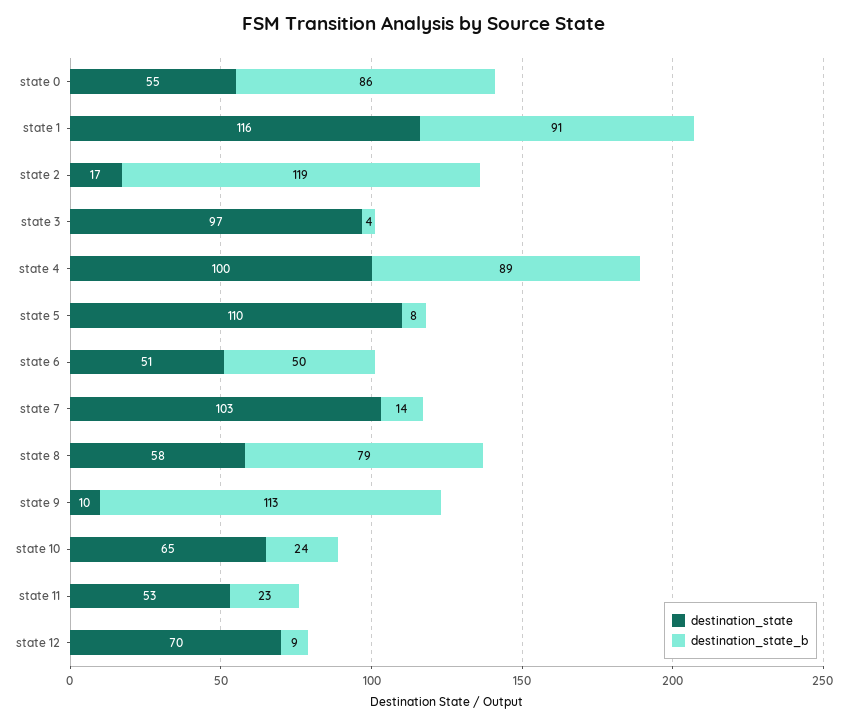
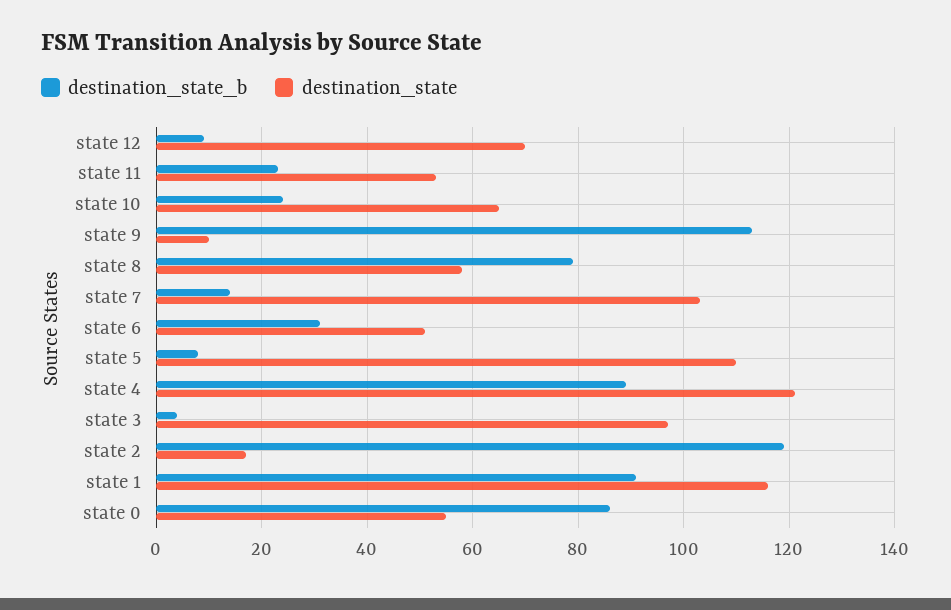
  {
    "destination_state": {
      "state 0": 55,
      "state 1": 116,
      "state 2": 17,
      "state 3": 97,
-     "state 4": 100,
+     "state 4": 120,
      "state 5": 110,
      "state 6": 51,
      "state 7": 103,
      "state 8": 58,
      "state 9": 10,
      "state 10": 65,
      "state 11": 53,
      "state 12": 70
    },
    "destination_state_b": {
      "state 0": 86,
      "state 1": 91,
      "state 2": 119,
      "state 3": 4,
      "state 4": 89,
      "state 5": 8,
-     "state 6": 50,
+     "state 6": 30,
      "state 7": 14,
      "state 8": 79,
      "state 9": 113,
      "state 10": 24,
      "state 11": 23,
      "state 12": 9
    }
  }

